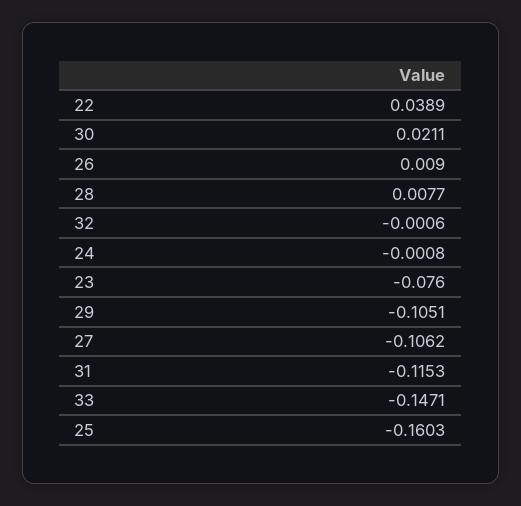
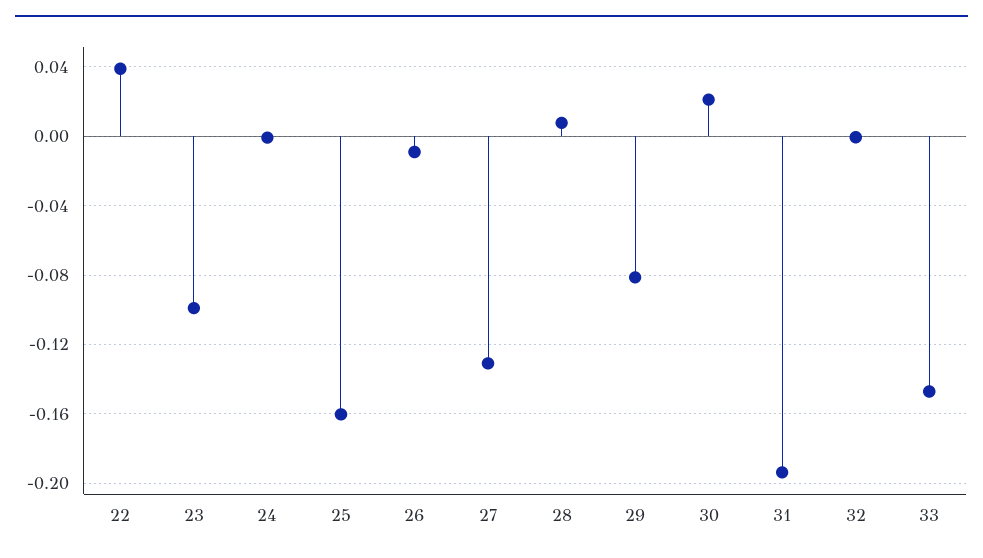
  {
    "22": 0.0389,
    "30": 0.0211,
-   "26": 0.009,
+   "26": -0.01,
    "28": 0.0077,
    "32": -0.0006,
    "24": -0.0008,
-   "23": -0.076,
+   "23": -0.1,
-   "29": -0.1051,
+   "29": -0.08,
-   "27": -0.1062,
+   "27": -0.13,
-   "31": -0.1153,
+   "31": -0.195,
    "33": -0.1471,
    "25": -0.1603
  }

